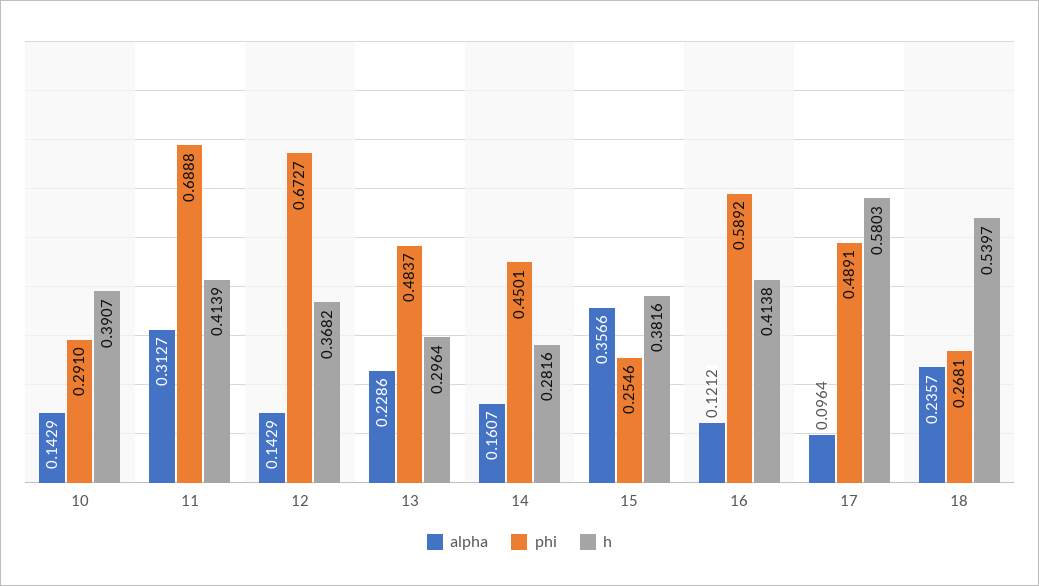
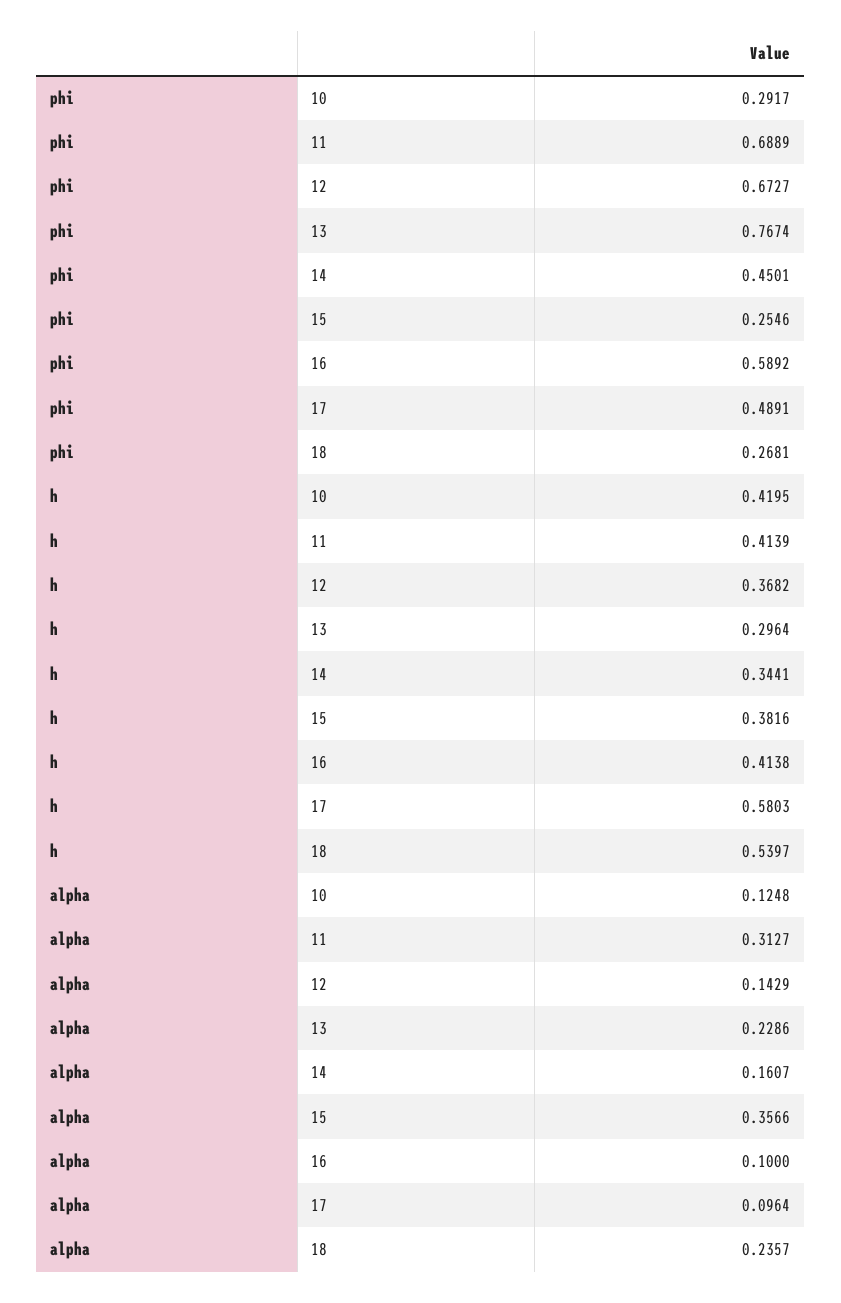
  {
    "alpha": {
-     "10": 0.1429,
+     "10": 0.1248,
      "11": 0.3127,
      "12": 0.1429,
      "13": 0.2286,
      "14": 0.1607,
      "15": 0.3566,
-     "16": 0.1212,
+     "16": 0.1,
      "17": 0.0964,
      "18": 0.2357
    },
    "phi": {
-     "10": 0.291,
+     "10": 0.2917,
-     "11": 0.6888,
+     "11": 0.6889,
      "12": 0.6727,
-     "13": 0.4837,
+     "13": 0.7674,
      "14": 0.4501,
      "15": 0.2546,
      "16": 0.5892,
      "17": 0.4891,
      "18": 0.2681
    },
    "h": {
-     "10": 0.3907,
+     "10": 0.4195,
      "11": 0.4139,
      "12": 0.3682,
      "13": 0.2964,
-     "14": 0.2816,
+     "14": 0.3441,
      "15": 0.3816,
      "16": 0.4138,
      "17": 0.5803,
      "18": 0.5397
    }
  }

